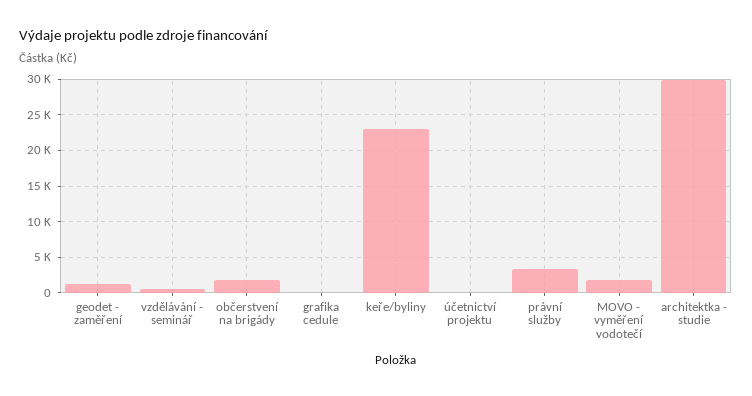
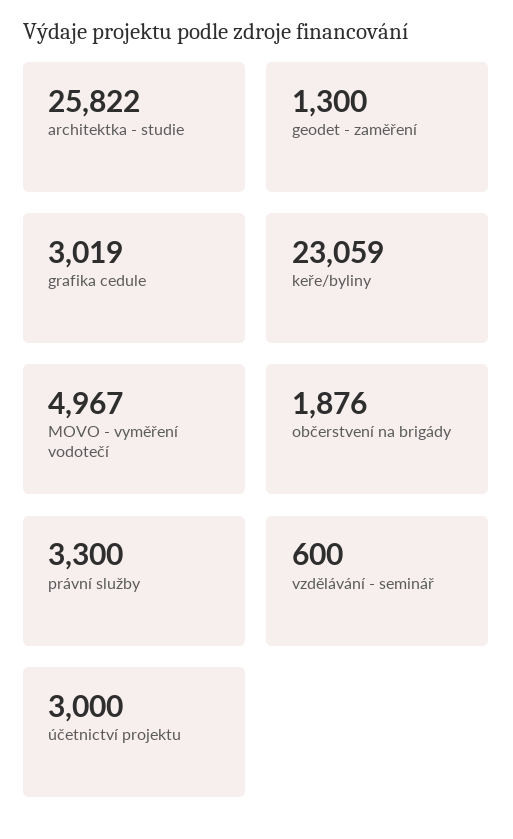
  {
    "geodet - zaměření": 1300,
    "vzdělávání - seminář": 600,
    "občerstvení na brigády": 1876,
-   "grafika cedule": 0,
+   "grafika cedule": 3019,
    "keře/byliny": 23059,
-   "účetnictví projektu": 0,
+   "účetnictví projektu": 3000,
    "právní služby": 3300,
-   "MOVO - vyměření vodotečí": 2000,
+   "MOVO - vyměření vodotečí": 4967,
-   "architektka - studie": 30000
+   "architektka - studie": 25822
  }

